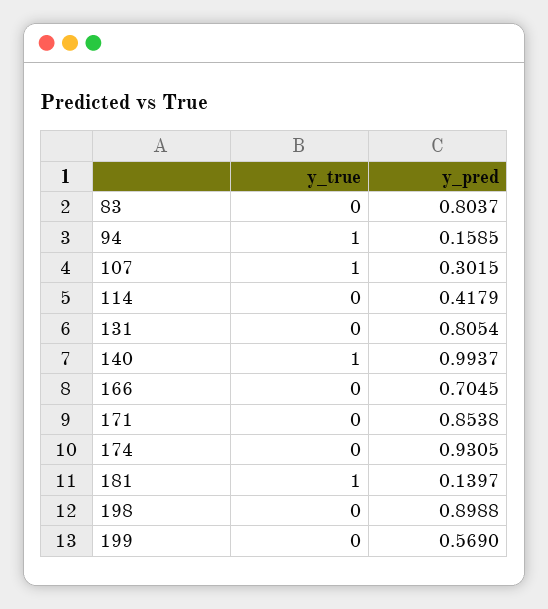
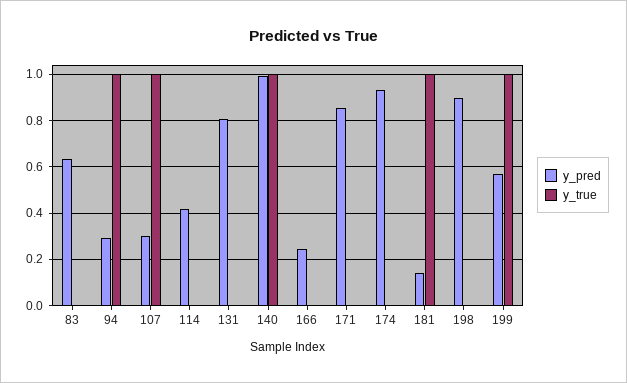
  {
    "y_true": {
      "83": 0,
      "94": 1,
      "107": 1,
      "114": 0,
      "131": 0,
      "140": 1,
      "166": 0,
      "171": 0,
      "174": 0,
      "181": 1,
      "198": 0,
-     "199": 0
+     "199": 1
    },
    "y_pred": {
-     "83": 0.8037,
+     "83": 0.65,
-     "94": 0.1585,
+     "94": 0.3,
      "107": 0.3015,
      "114": 0.4179,
      "131": 0.8054,
      "140": 0.9937,
-     "166": 0.7045,
+     "166": 0.25,
      "171": 0.8538,
      "174": 0.9305,
      "181": 0.1397,
      "198": 0.8988,
      "199": 0.569
    }
  }

